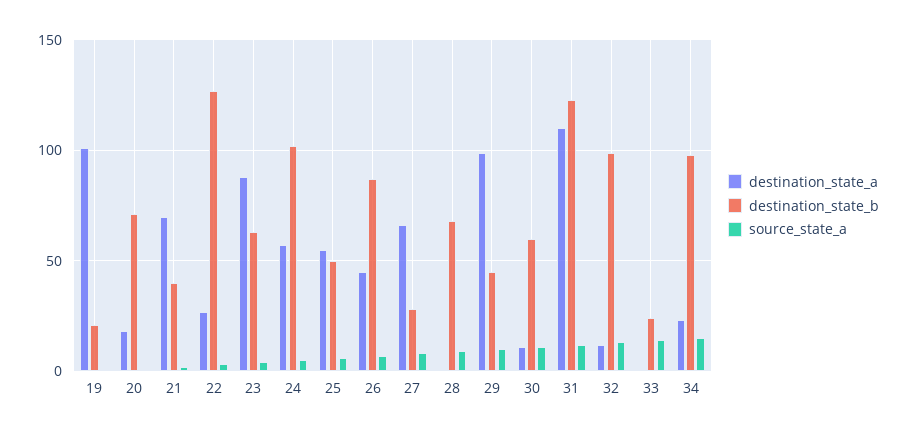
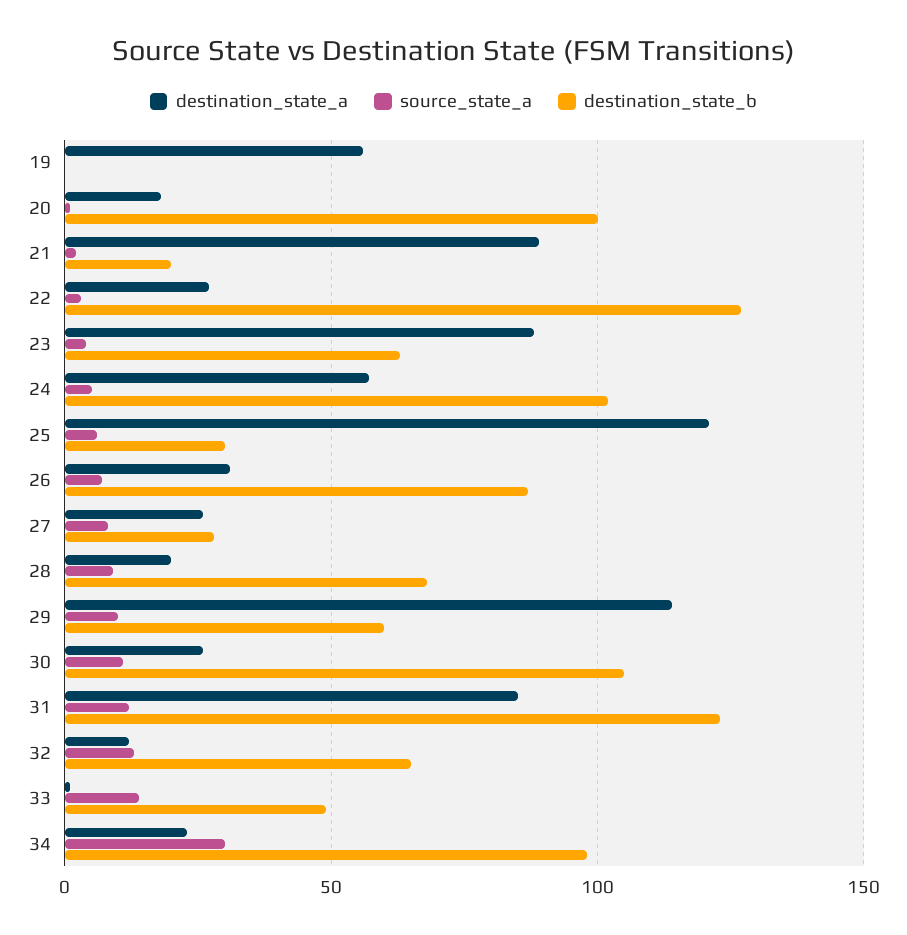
  {
    "destination_state_a": {
-     "19": 100,
+     "19": 55,
      "20": 20,
-     "21": 70,
+     "21": 90,
      "22": 25,
      "23": 90,
      "24": 55,
-     "25": 55,
+     "25": 120,
-     "26": 45,
+     "26": 30,
-     "27": 65,
+     "27": 25,
-     "28": 0,
+     "28": 20,
-     "29": 100,
+     "29": 115,
-     "30": 10,
+     "30": 25,
-     "31": 110,
+     "31": 85,
      "32": 10,
      "33": 0,
      "34": 25
    },
    "destination_state_b": {
-     "19": 20,
+     "19": 0,
-     "20": 70,
+     "20": 100,
-     "21": 40,
+     "21": 20,
      "22": 125,
      "23": 65,
      "24": 100,
-     "25": 50,
+     "25": 30,
      "26": 85,
      "27": 30,
      "28": 70,
-     "29": 45,
+     "29": 60,
-     "30": 60,
+     "30": 105,
      "31": 125,
-     "32": 100,
+     "32": 65,
-     "33": 25,
+     "33": 50,
      "34": 100
    },
    "source_state_a": {
      "19": 0,
      "20": 0,
      "21": 0,
      "22": 5,
      "23": 5,
      "24": 5,
      "25": 5,
      "26": 5,
      "27": 10,
      "28": 10,
      "29": 10,
      "30": 10,
      "31": 10,
      "32": 15,
      "33": 15,
-     "34": 15
+     "34": 30
    }
  }

